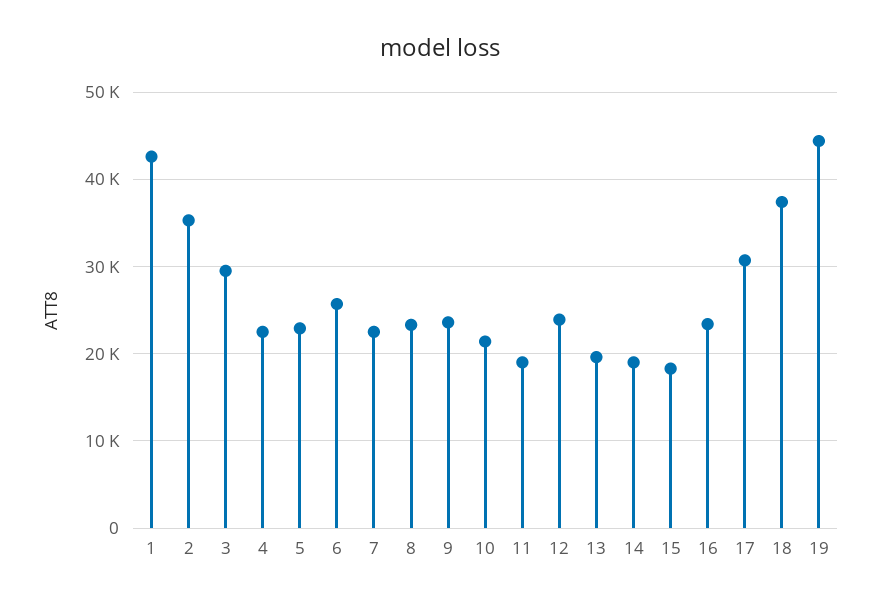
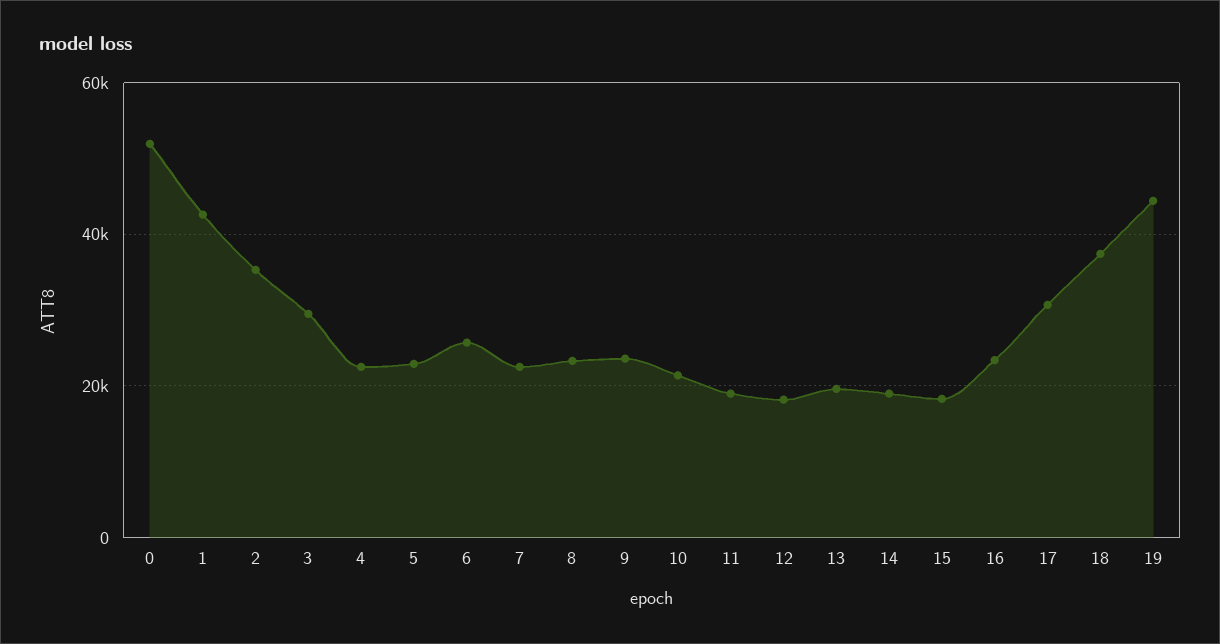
  {
    "1": 43000,
    "2": 35000,
    "3": 30000,
    "4": 23000,
    "5": 23000,
    "6": 26000,
    "7": 23000,
    "8": 23000,
    "9": 24000,
    "10": 21000,
    "11": 19000,
-   "12": 24000,
+   "12": 18000,
    "13": 20000,
    "14": 19000,
    "15": 18000,
    "16": 23000,
    "17": 31000,
    "18": 37000,
-   "19": 44000
+   "19": 44000,
+   "0": 52000
  }

